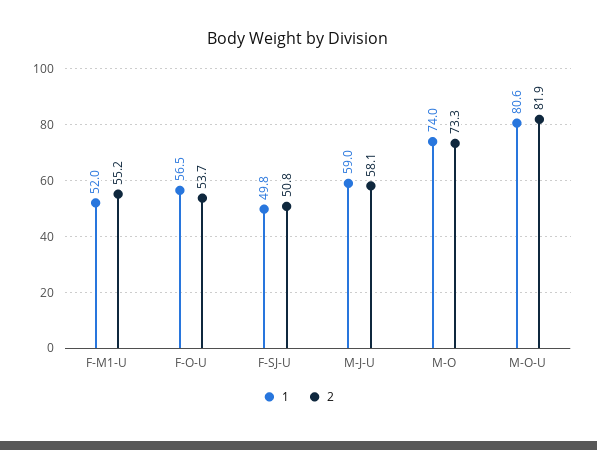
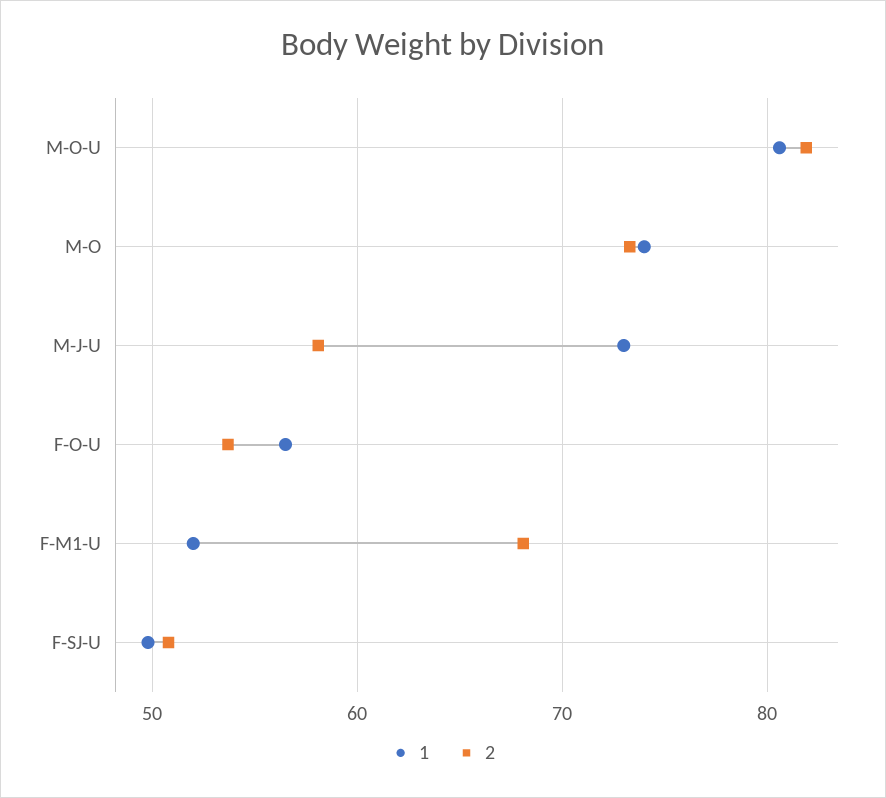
  {
    "1": {
      "F-M1-U": 52,
      "F-O-U": 56.5,
      "F-SJ-U": 49.8,
-     "M-J-U": 59,
+     "M-J-U": 73,
      "M-O": 74,
      "M-O-U": 80.6
    },
    "2": {
-     "F-M1-U": 55.2,
+     "F-M1-U": 68,
      "F-O-U": 53.7,
      "F-SJ-U": 50.8,
      "M-J-U": 58.1,
      "M-O": 73.3,
      "M-O-U": 81.9
    }
  }

